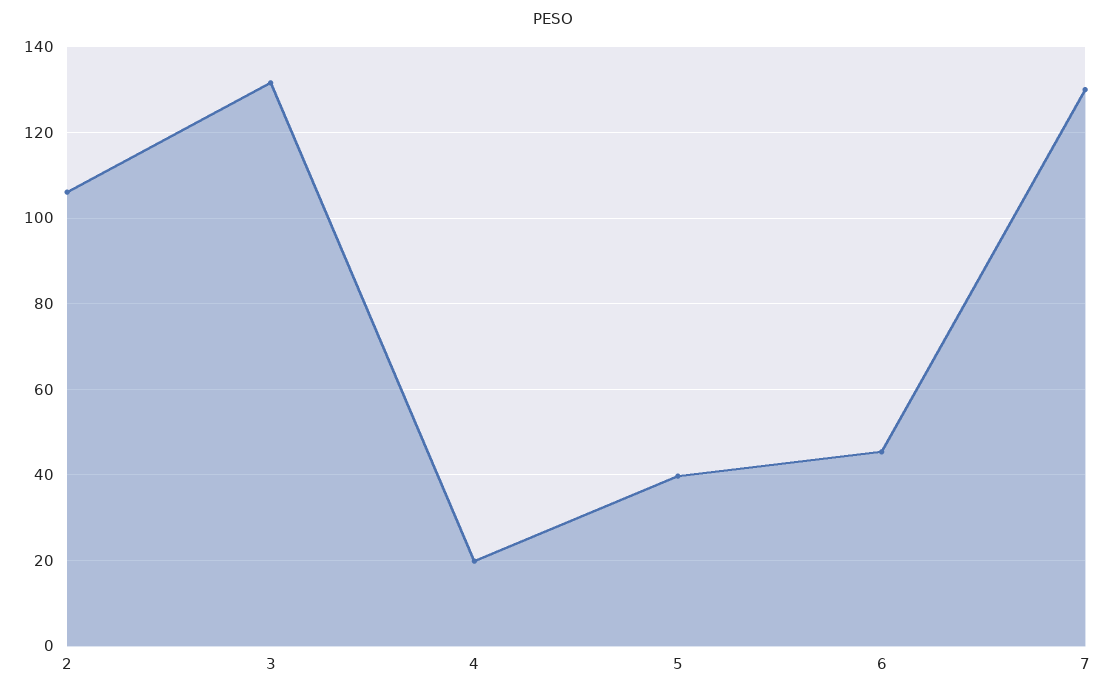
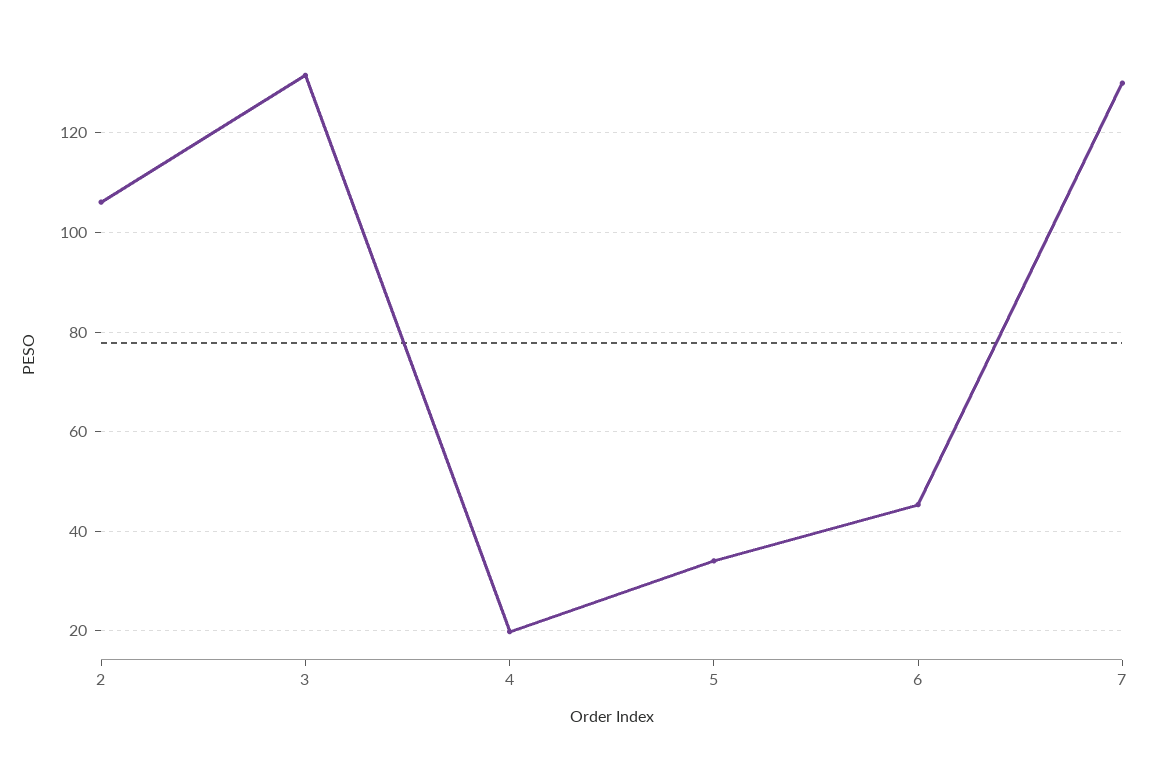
  {
    "2": 106,
    "3": 132,
    "4": 20,
-   "5": 40,
+   "5": 34,
    "6": 46,
    "7": 130
  }

